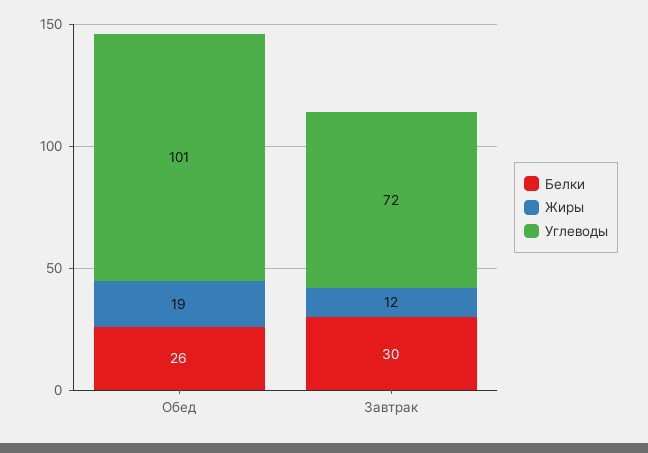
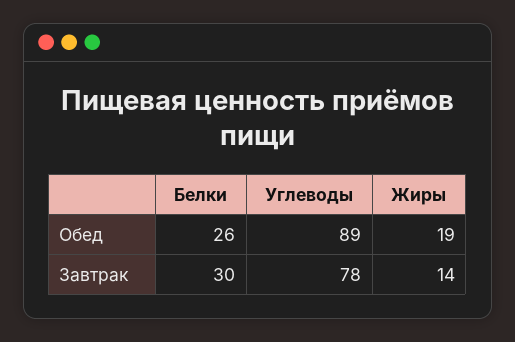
  {
    "Белки": {
      "Обед": 26,
      "Завтрак": 30
    },
    "Жиры": {
      "Обед": 19,
-     "Завтрак": 12
+     "Завтрак": 14
    },
    "Углеводы": {
-     "Обед": 101,
+     "Обед": 89,
-     "Завтрак": 72
+     "Завтрак": 78
    }
  }

